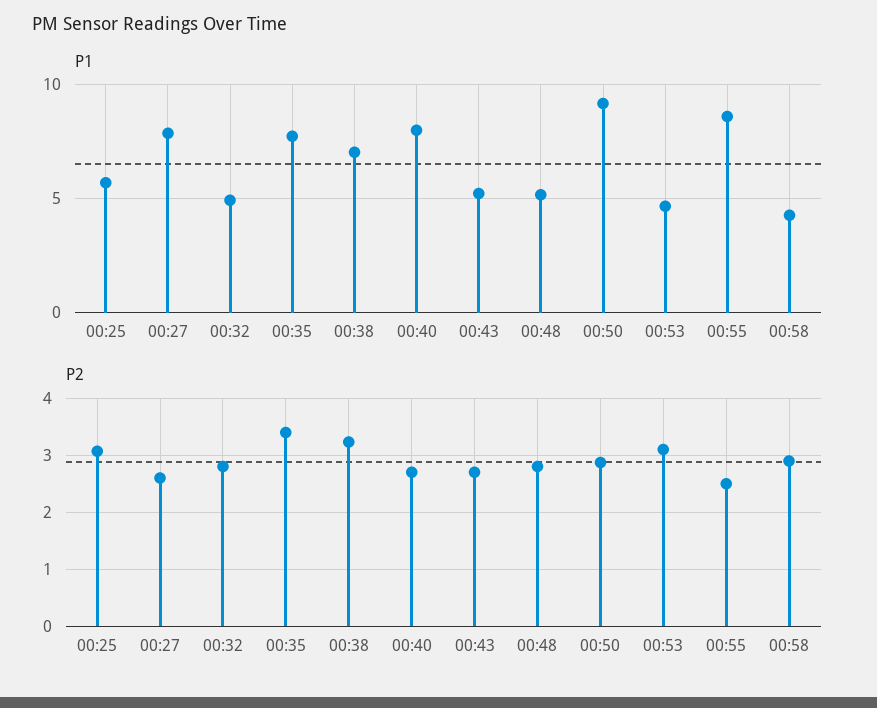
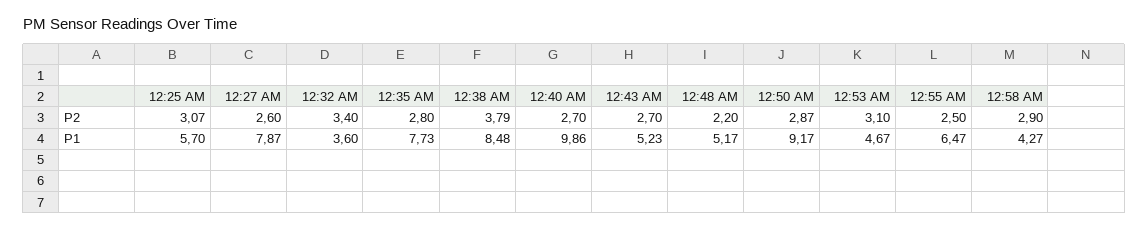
  {
    "P1": {
      "00:25": 5.7,
      "00:27": 7.87,
-     "00:32": 5,
+     "00:32": 3.6,
      "00:35": 7.73,
-     "00:38": 7,
+     "00:38": 8.48,
-     "00:40": 8,
+     "00:40": 9.86,
      "00:43": 5.23,
      "00:48": 5.17,
      "00:50": 9.17,
      "00:53": 4.67,
-     "00:55": 8.5,
+     "00:55": 6.47,
      "00:58": 4.27
    },
    "P2": {
      "00:25": 3.07,
      "00:27": 2.6,
-     "00:32": 2.8,
+     "00:32": 3.4,
-     "00:35": 3.4,
+     "00:35": 2.8,
-     "00:38": 3.2,
+     "00:38": 3.79,
      "00:40": 2.7,
      "00:43": 2.7,
-     "00:48": 2.8,
+     "00:48": 2.2,
      "00:50": 2.87,
      "00:53": 3.1,
      "00:55": 2.5,
      "00:58": 2.9
    }
  }

